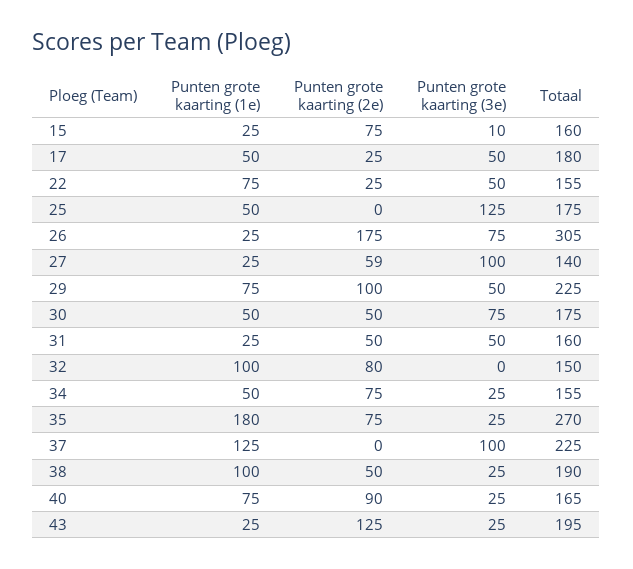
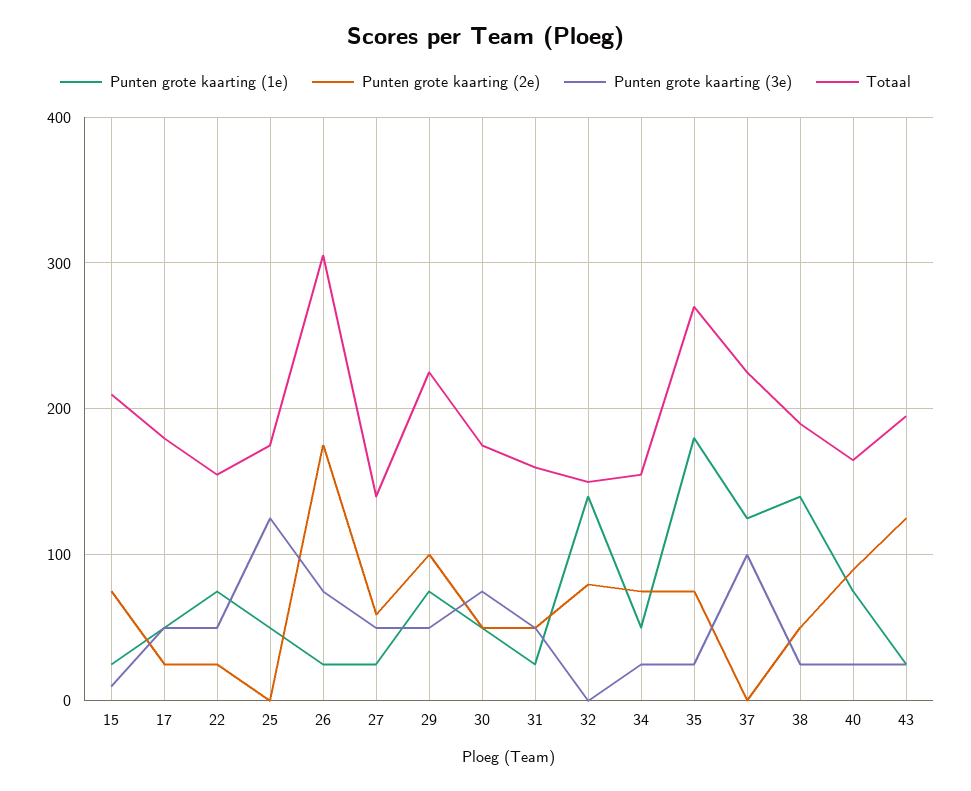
  {
    "Punten grote kaarting (1e)": {
      "15": 25,
      "17": 50,
      "22": 75,
      "25": 50,
      "26": 25,
      "27": 25,
      "29": 75,
      "30": 50,
      "31": 25,
-     "32": 100,
+     "32": 140,
      "34": 50,
      "35": 180,
      "37": 125,
-     "38": 100,
+     "38": 140,
      "40": 75,
      "43": 25
    },
    "Punten grote kaarting (2e)": {
      "15": 75,
      "17": 25,
      "22": 25,
      "25": 0,
      "26": 175,
      "27": 59,
      "29": 100,
      "30": 50,
      "31": 50,
      "32": 80,
      "34": 75,
      "35": 75,
      "37": 0,
      "38": 50,
      "40": 90,
      "43": 125
    },
    "Punten grote kaarting (3e)": {
      "15": 10,
      "17": 50,
      "22": 50,
      "25": 125,
      "26": 75,
-     "27": 100,
+     "27": 50,
      "29": 50,
      "30": 75,
      "31": 50,
      "32": 0,
      "34": 25,
      "35": 25,
      "37": 100,
      "38": 25,
      "40": 25,
      "43": 25
    },
    "Totaal": {
-     "15": 160,
+     "15": 210,
      "17": 180,
      "22": 155,
      "25": 175,
      "26": 305,
      "27": 140,
      "29": 225,
      "30": 175,
      "31": 160,
      "32": 150,
      "34": 155,
      "35": 270,
      "37": 225,
      "38": 190,
      "40": 165,
      "43": 195
    }
  }

